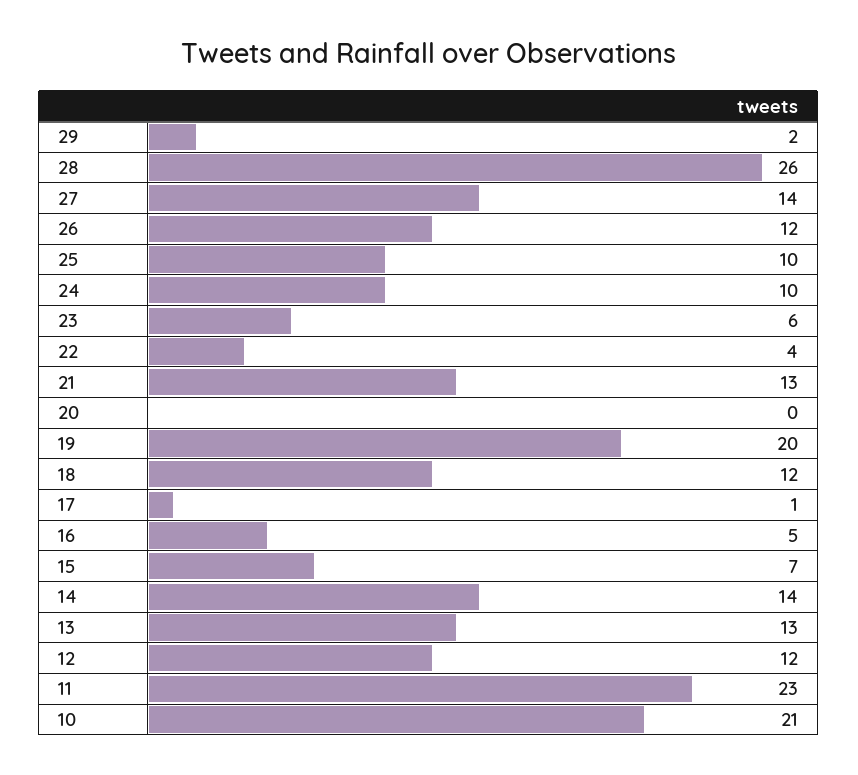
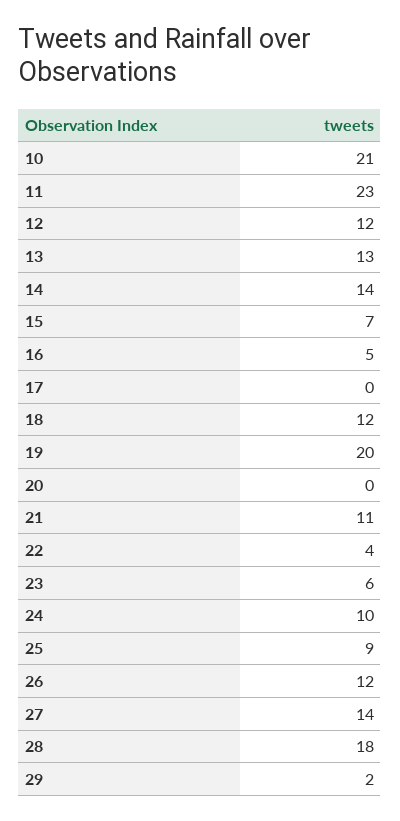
  {
    "29": 2,
-   "28": 26,
+   "28": 18,
    "27": 14,
    "26": 12,
-   "25": 10,
+   "25": 9,
    "24": 10,
    "23": 6,
    "22": 4,
-   "21": 13,
+   "21": 11,
    "20": 0,
    "19": 20,
    "18": 12,
-   "17": 1,
+   "17": 0,
    "16": 5,
    "15": 7,
    "14": 14,
    "13": 13,
    "12": 12,
    "11": 23,
    "10": 21
  }

